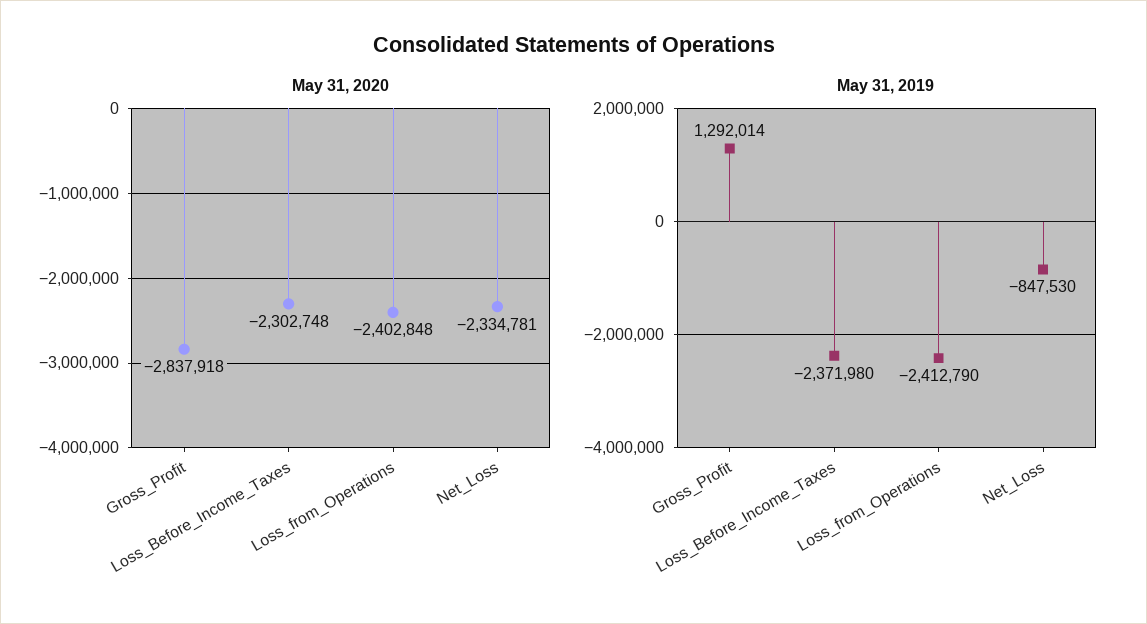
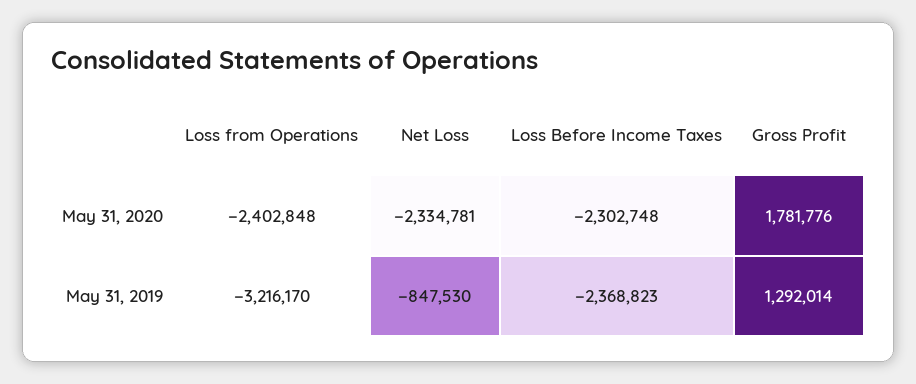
  {
    "May 31, 2020": {
-     "Gross_Profit": -2837918,
+     "Gross_Profit": 1781776,
      "Loss_Before_Income_Taxes": -2302748,
      "Loss_from_Operations": -2402848,
      "Net_Loss": -2334781
    },
    "May 31, 2019": {
      "Gross_Profit": 1292014,
-     "Loss_Before_Income_Taxes": -2371980,
+     "Loss_Before_Income_Taxes": -2368823,
-     "Loss_from_Operations": -2412790,
+     "Loss_from_Operations": -3216170,
      "Net_Loss": -847530
    }
  }

